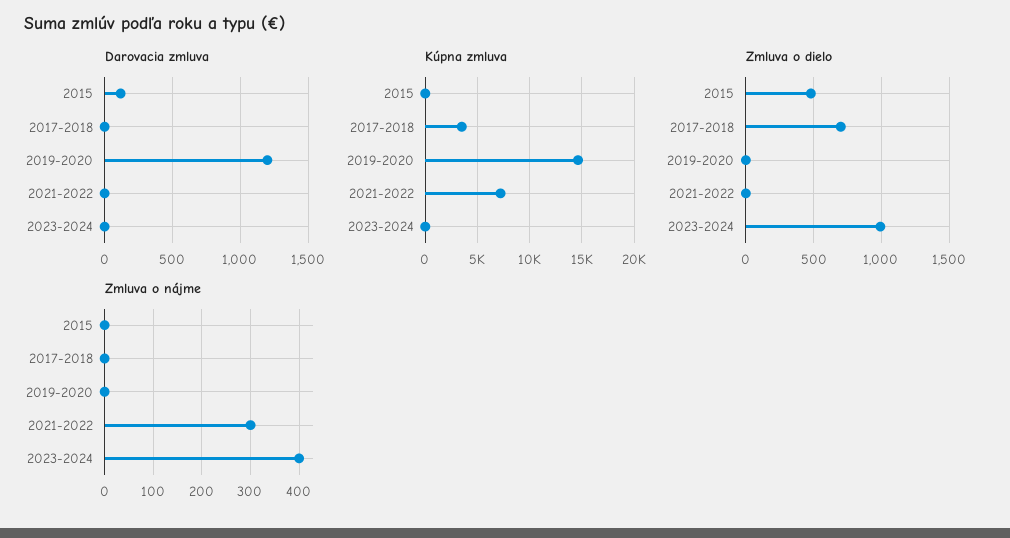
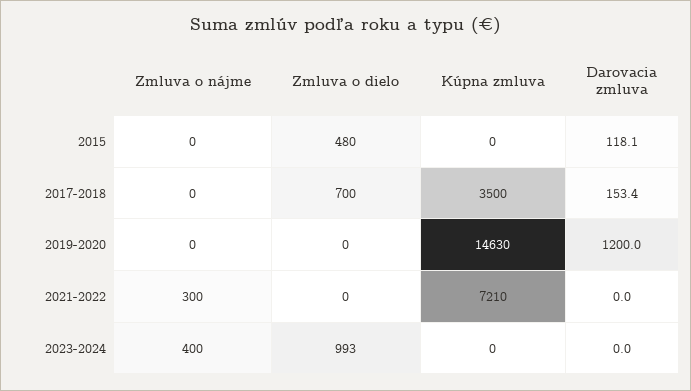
  {
    "Darovacia zmluva": {
      "2015": 118.1,
-     "2017-2018": 0,
+     "2017-2018": 153.4,
      "2019-2020": 1200,
      "2021-2022": 0,
      "2023-2024": 0
    },
    "Kúpna zmluva": {
      "2015": 0,
      "2017-2018": 3500,
      "2019-2020": 14630,
      "2021-2022": 7210,
      "2023-2024": 0
    },
    "Zmluva o dielo": {
      "2015": 480,
      "2017-2018": 700,
      "2019-2020": 0,
      "2021-2022": 0,
      "2023-2024": 993
    },
    "Zmluva o nájme": {
      "2015": 0,
      "2017-2018": 0,
      "2019-2020": 0,
      "2021-2022": 300,
      "2023-2024": 400
    }
  }

